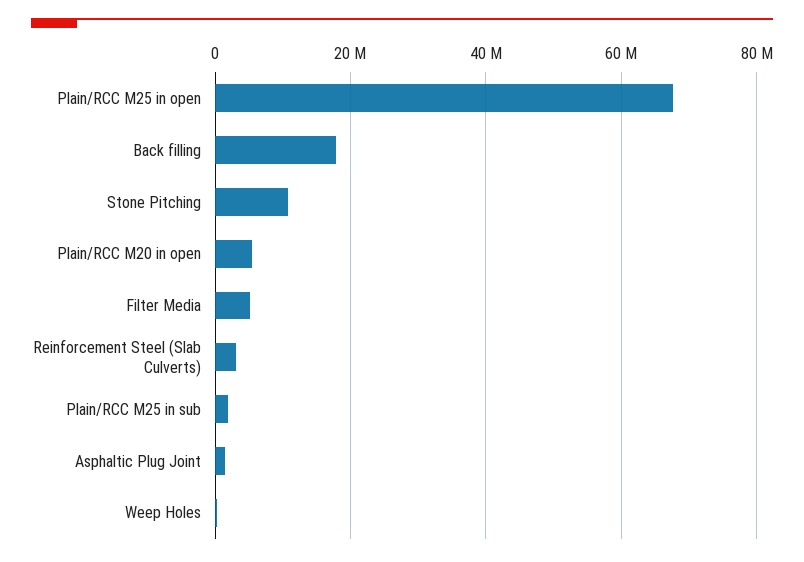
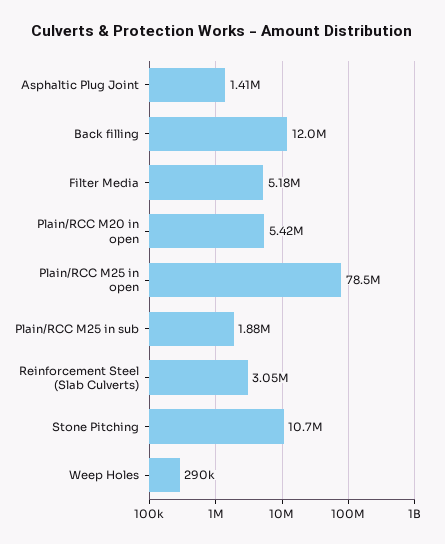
  {
-   "Plain/RCC M25 in open": 68000000,
+   "Plain/RCC M25 in open": 78500000,
-   "Back filling": 18000000,
+   "Back filling": 12000000,
    "Stone Pitching": 10700000,
    "Plain/RCC M20 in open": 5420000,
    "Filter Media": 5180000,
    "Reinforcement Steel (Slab Culverts)": 3050000,
    "Plain/RCC M25 in sub": 1880000,
    "Asphaltic Plug Joint": 1410000,
    "Weep Holes": 290000
  }

